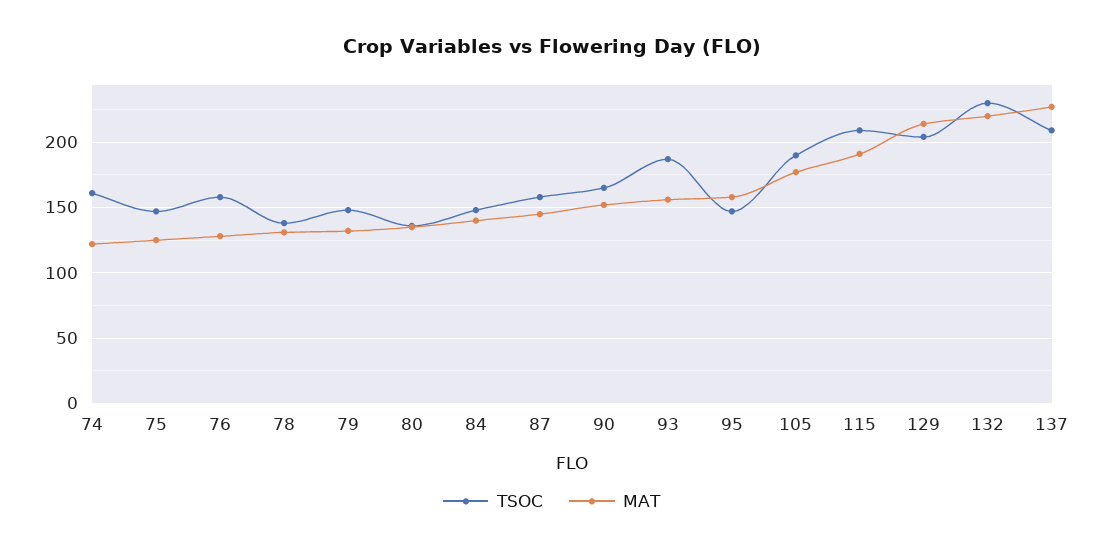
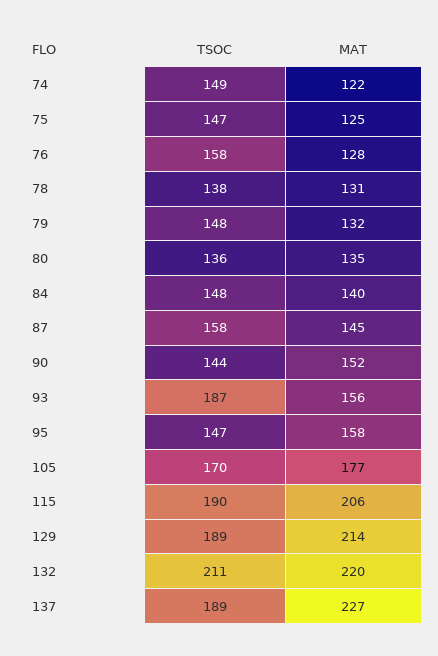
  {
    "TSOC": {
-     "74": 160,
+     "74": 149,
      "75": 147,
      "76": 158,
      "78": 138,
      "79": 148,
      "80": 136,
      "84": 148,
      "87": 158,
-     "90": 165,
+     "90": 144,
      "93": 187,
      "95": 147,
-     "105": 190,
+     "105": 170,
-     "115": 210,
+     "115": 190,
-     "129": 205,
+     "129": 189,
-     "132": 230,
+     "132": 211,
-     "137": 210
+     "137": 189
    },
    "MAT": {
      "74": 122,
      "75": 125,
      "76": 128,
      "78": 131,
      "79": 132,
      "80": 135,
      "84": 140,
      "87": 145,
      "90": 152,
      "93": 156,
      "95": 158,
      "105": 177,
-     "115": 190,
+     "115": 206,
      "129": 214,
      "132": 220,
      "137": 227
    }
  }

